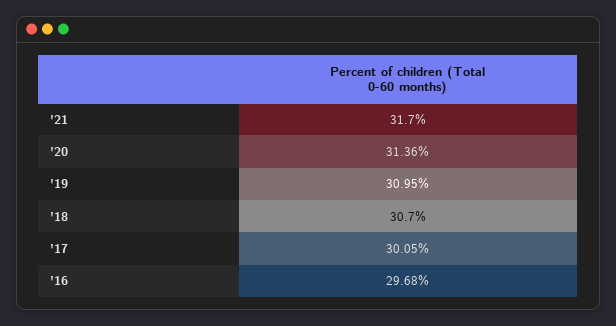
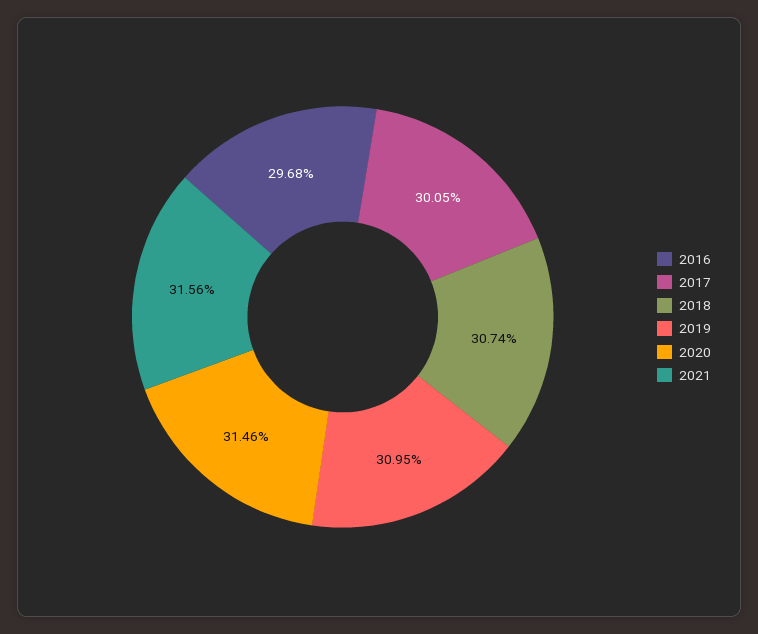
  {
-   "'21": 31.7,
+   "'21": 31.56,
-   "'20": 31.36,
+   "'20": 31.46,
    "'19": 30.95,
-   "'18": 30.7,
+   "'18": 30.74,
    "'17": 30.05,
    "'16": 29.68
  }

